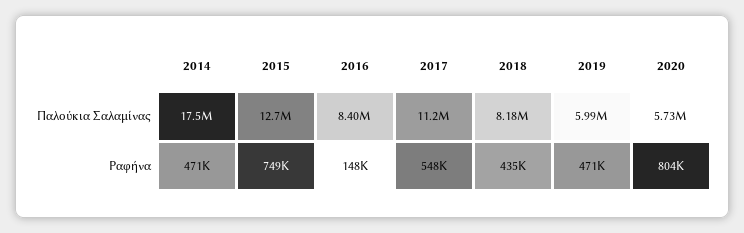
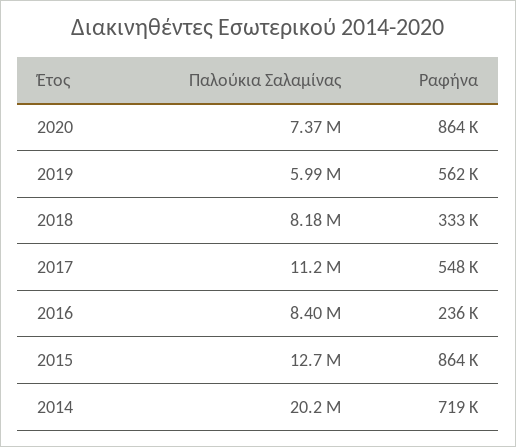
  {
    "2014": {
-     "Παλούκια Σαλαμίνας": 17500000,
+     "Παλούκια Σαλαμίνας": 20200000,
-     "Ραφήνα": 471000
+     "Ραφήνα": 719000
    },
    "2015": {
      "Παλούκια Σαλαμίνας": 12700000,
-     "Ραφήνα": 749000
+     "Ραφήνα": 864000
    },
    "2016": {
      "Παλούκια Σαλαμίνας": 8400000,
-     "Ραφήνα": 148000
+     "Ραφήνα": 236000
    },
    "2017": {
      "Παλούκια Σαλαμίνας": 11200000,
      "Ραφήνα": 548000
    },
    "2018": {
      "Παλούκια Σαλαμίνας": 8180000,
-     "Ραφήνα": 435000
+     "Ραφήνα": 333000
    },
    "2019": {
      "Παλούκια Σαλαμίνας": 5990000,
-     "Ραφήνα": 471000
+     "Ραφήνα": 562000
    },
    "2020": {
-     "Παλούκια Σαλαμίνας": 5730000,
+     "Παλούκια Σαλαμίνας": 7370000,
-     "Ραφήνα": 804000
+     "Ραφήνα": 864000
    }
  }

